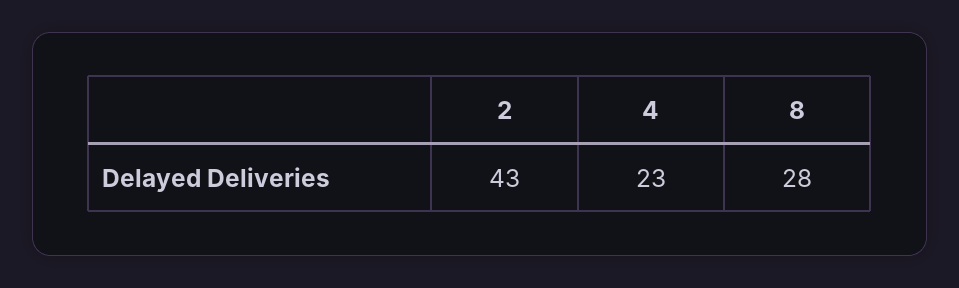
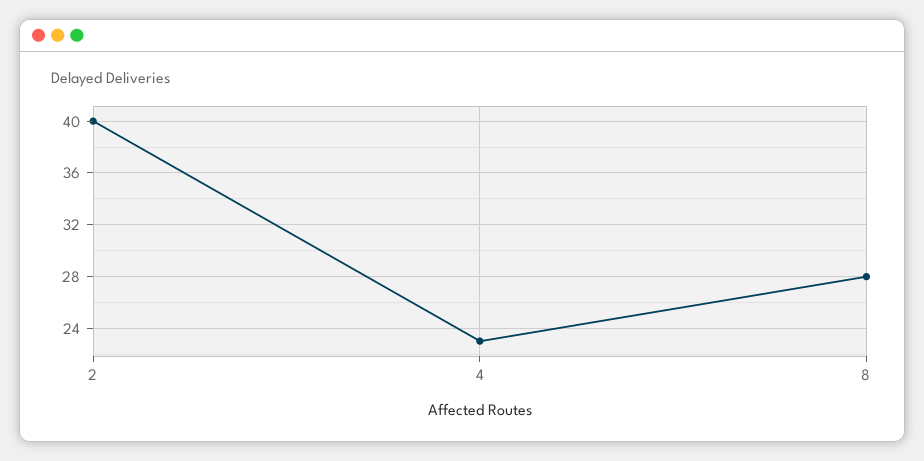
  {
-   "2": 43,
+   "2": 40,
    "4": 23,
    "8": 28
  }

